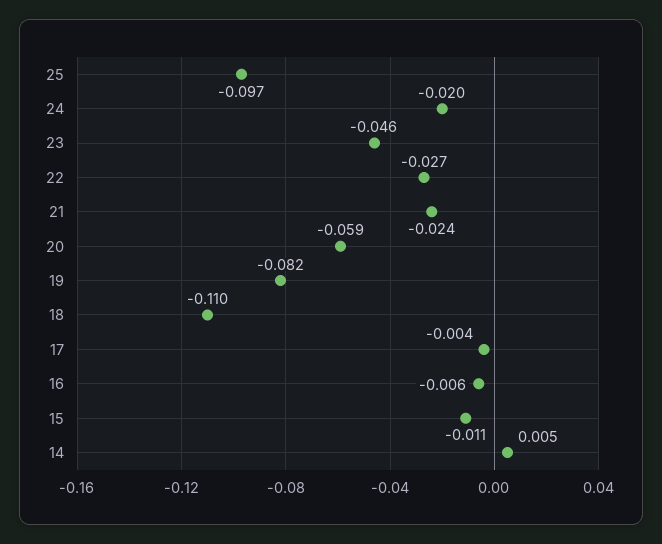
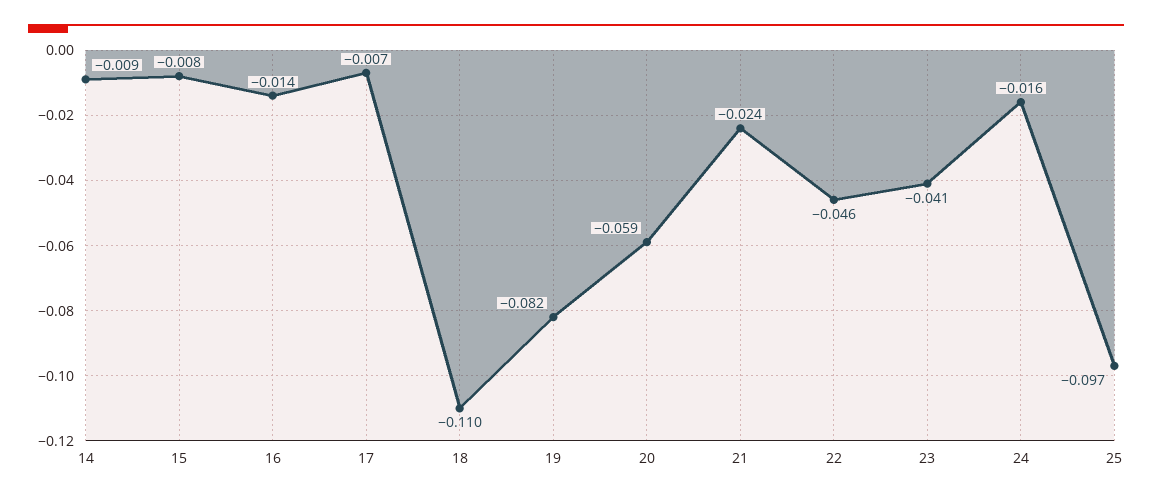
  {
    "25": -0.097,
-   "24": -0.02,
+   "24": -0.016,
-   "23": -0.046,
+   "23": -0.041,
-   "22": -0.027,
+   "22": -0.046,
    "21": -0.024,
    "20": -0.059,
    "19": -0.082,
    "18": -0.11,
-   "17": -0.004,
+   "17": -0.007,
-   "16": -0.006,
+   "16": -0.014,
-   "15": -0.011,
+   "15": -0.008,
-   "14": 0.005
+   "14": -0.009
  }

